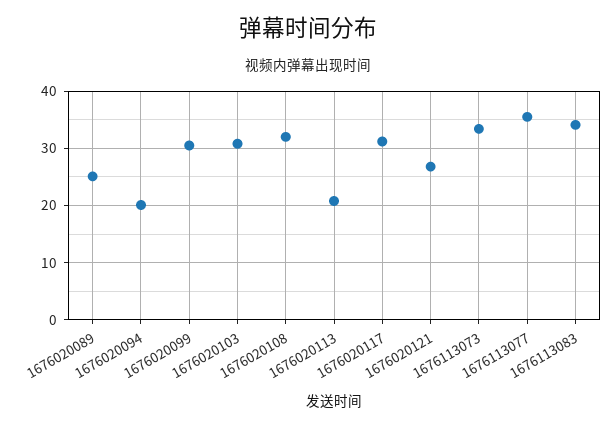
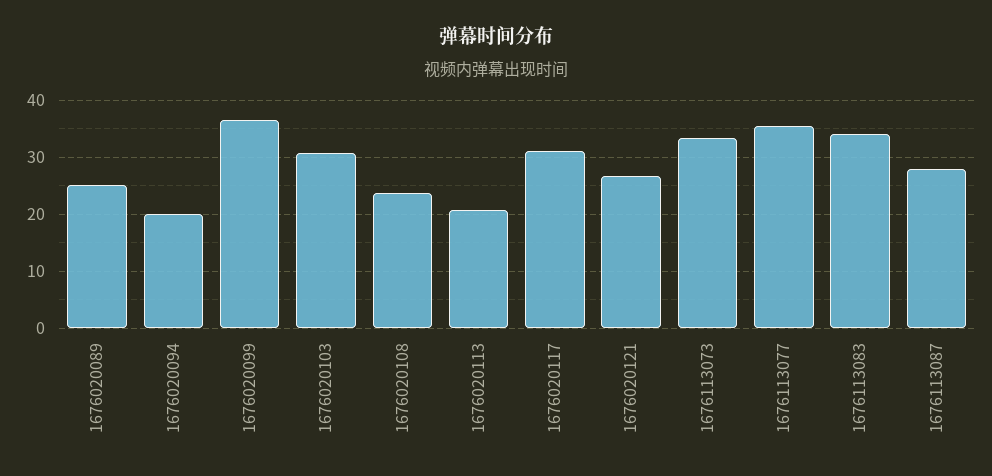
  {
    "1676020089": 26,
    "1676020094": 20,
-   "1676020099": 30,
+   "1676020099": 36,
    "1676020103": 30,
-   "1676020108": 32,
+   "1676020108": 24,
    "1676020113": 20,
    "1676020117": 32,
    "1676020121": 26,
    "1676113073": 34,
    "1676113077": 36,
-   "1676113083": 34
+   "1676113083": 34,
+   "1676113087": 28
  }

